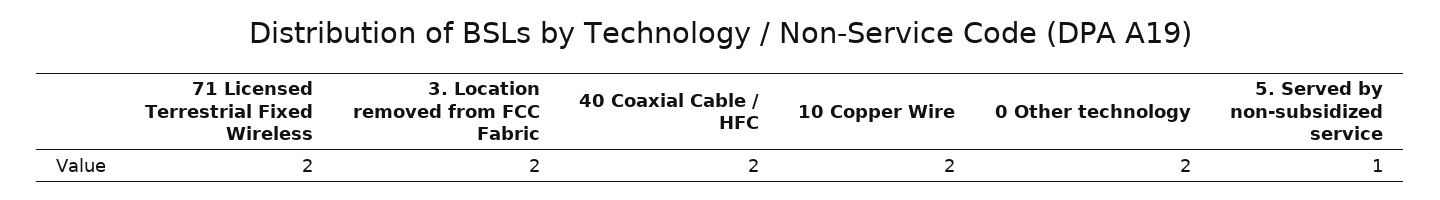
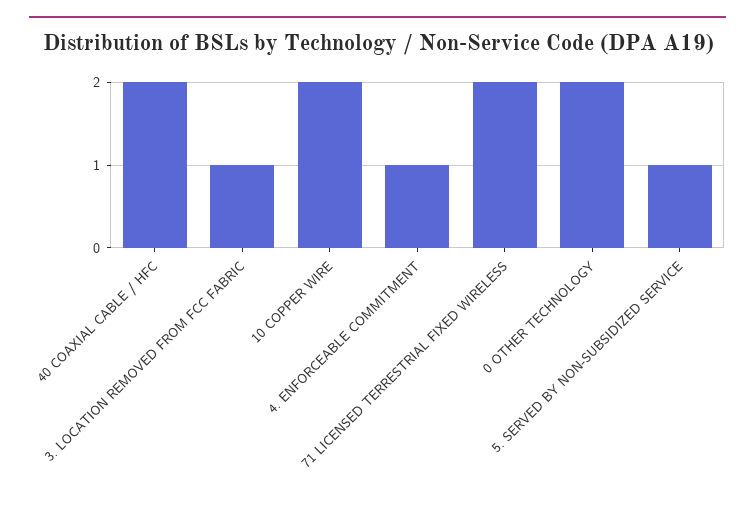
  {
    "71 Licensed Terrestrial Fixed Wireless": 2,
-   "3. Location removed from FCC Fabric": 2,
+   "3. Location removed from FCC Fabric": 1,
    "40 Coaxial Cable / HFC": 2,
    "10 Copper Wire": 2,
    "0 Other technology": 2,
-   "5. Served by non-subsidized service": 1
+   "5. Served by non-subsidized service": 1,
+   "4. ENFORCEABLE COMMITMENT": 1
  }

